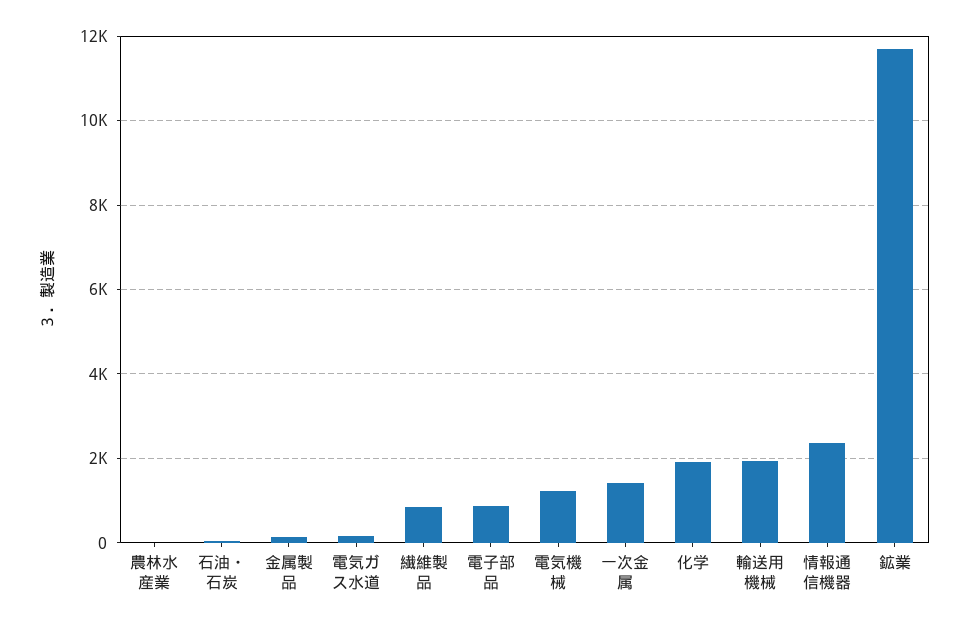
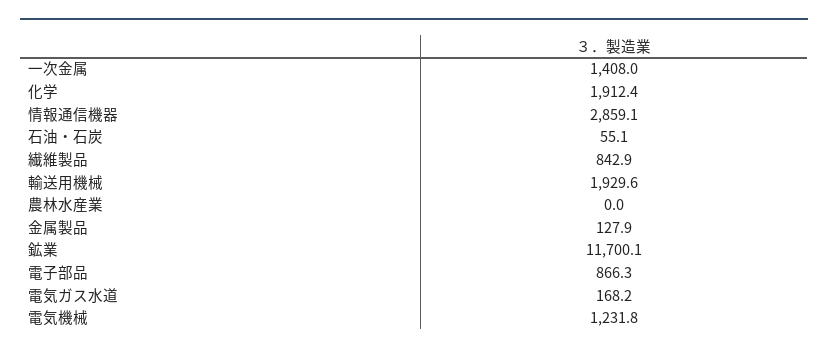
  {
    "農林水産業": 0,
    "石油・石炭": 55.1,
    "金属製品": 127.9,
    "電気ガス水道": 168.2,
    "繊維製品": 842.9,
    "電子部品": 866.3,
    "電気機械": 1231.8,
    "一次金属": 1408,
    "化学": 1912.4,
    "輸送用機械": 1929.6,
-   "情報通信機器": 2400,
+   "情報通信機器": 2859.1,
    "鉱業": 11700.1
  }

